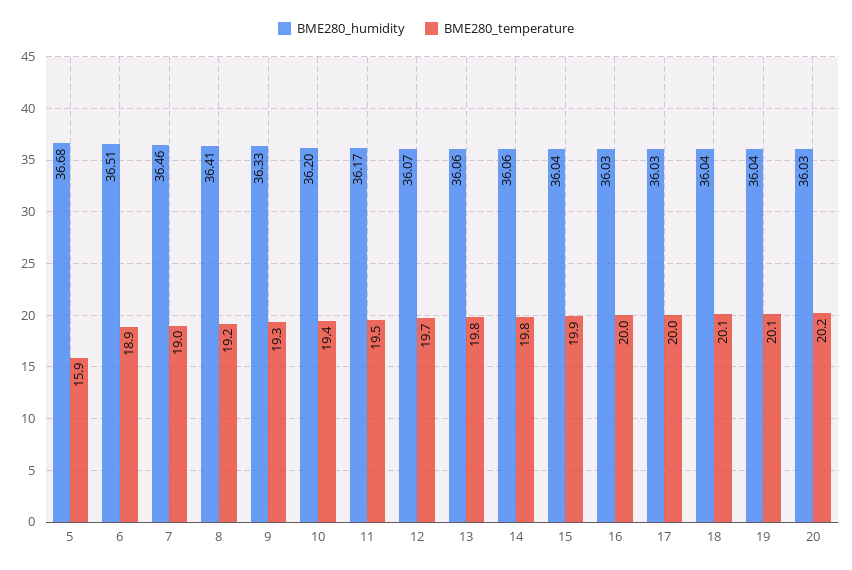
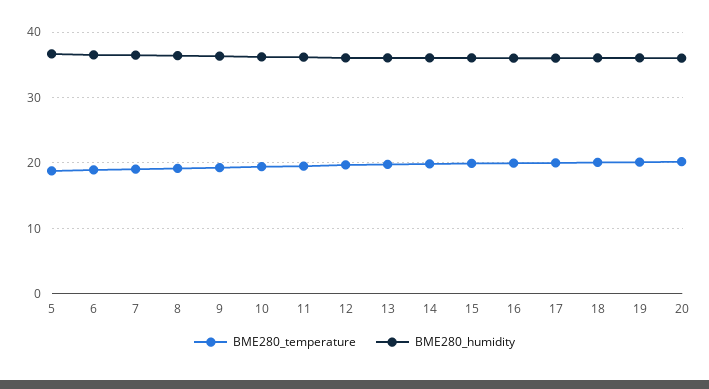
  {
    "BME280_humidity": {
      "5": 36.68,
      "6": 36.51,
      "7": 36.46,
      "8": 36.41,
      "9": 36.33,
      "10": 36.2,
      "11": 36.17,
      "12": 36.07,
      "13": 36.06,
      "14": 36.06,
      "15": 36.04,
      "16": 36.03,
      "17": 36.03,
      "18": 36.04,
      "19": 36.04,
      "20": 36.03
    },
    "BME280_temperature": {
-     "5": 15.9,
+     "5": 19,
      "6": 18.9,
      "7": 19,
      "8": 19.2,
      "9": 19.3,
      "10": 19.4,
      "11": 19.5,
      "12": 19.7,
      "13": 19.8,
      "14": 19.8,
      "15": 19.9,
      "16": 20,
      "17": 20,
      "18": 20.1,
      "19": 20.1,
      "20": 20.2
    }
  }

